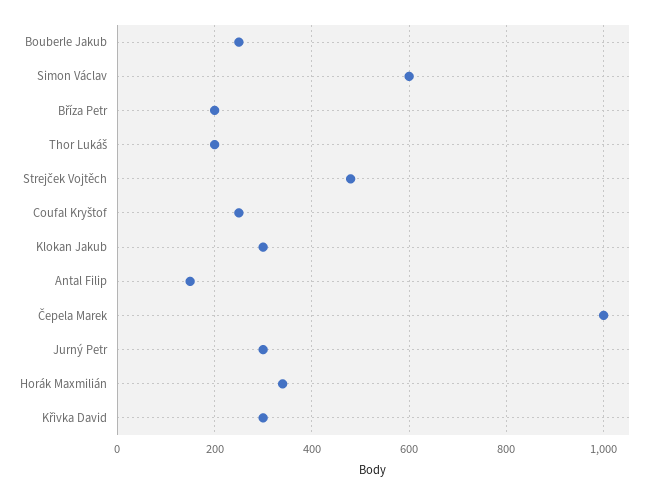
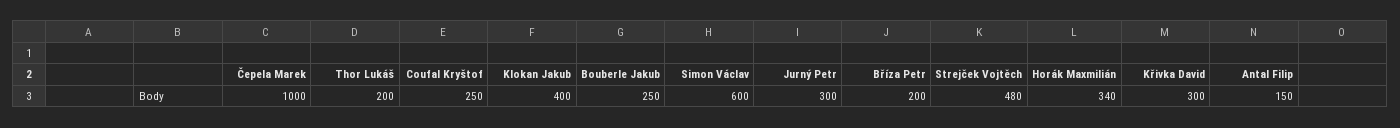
  {
    "Bouberle Jakub": 250,
    "Simon Václav": 600,
    "Bříza Petr": 200,
    "Thor Lukáš": 200,
    "Strejček Vojtěch": 480,
    "Coufal Kryštof": 250,
-   "Klokan Jakub": 300,
+   "Klokan Jakub": 400,
    "Antal Filip": 150,
    "Čepela Marek": 1000,
    "Jurný Petr": 300,
    "Horák Maxmilián": 340,
    "Křivka David": 300
  }

